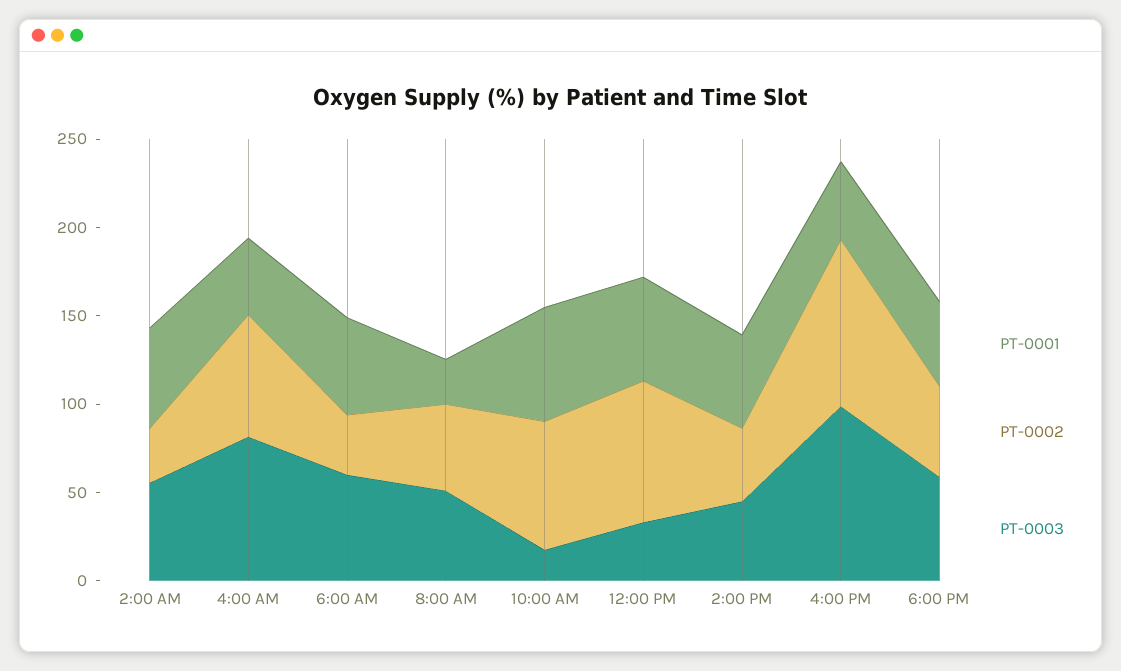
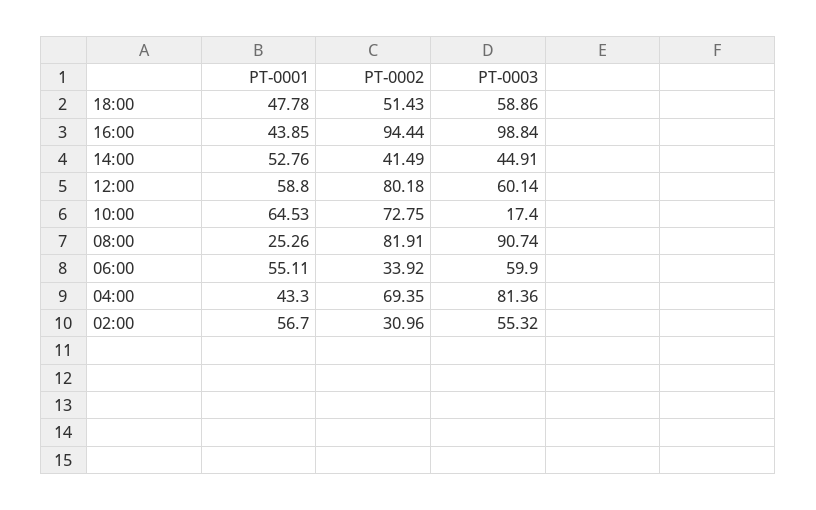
  {
    "PT-0001": {
      "2:00 AM": 56.7,
      "4:00 AM": 43.3,
      "6:00 AM": 55.11,
      "8:00 AM": 25.26,
      "10:00 AM": 64.53,
      "12:00 PM": 58.8,
      "2:00 PM": 52.76,
      "4:00 PM": 43.85,
      "6:00 PM": 47.78
    },
    "PT-0002": {
      "2:00 AM": 30.96,
      "4:00 AM": 69.35,
      "6:00 AM": 33.92,
-     "8:00 AM": 50,
+     "8:00 AM": 81.91,
      "10:00 AM": 72.75,
      "12:00 PM": 80.18,
      "2:00 PM": 41.49,
      "4:00 PM": 94.44,
      "6:00 PM": 51.43
    },
    "PT-0003": {
      "2:00 AM": 55.32,
      "4:00 AM": 81.36,
      "6:00 AM": 59.9,
-     "8:00 AM": 50,
+     "8:00 AM": 90.74,
      "10:00 AM": 17.4,
-     "12:00 PM": 30,
+     "12:00 PM": 60.14,
      "2:00 PM": 44.91,
      "4:00 PM": 98.84,
      "6:00 PM": 58.86
    }
  }

